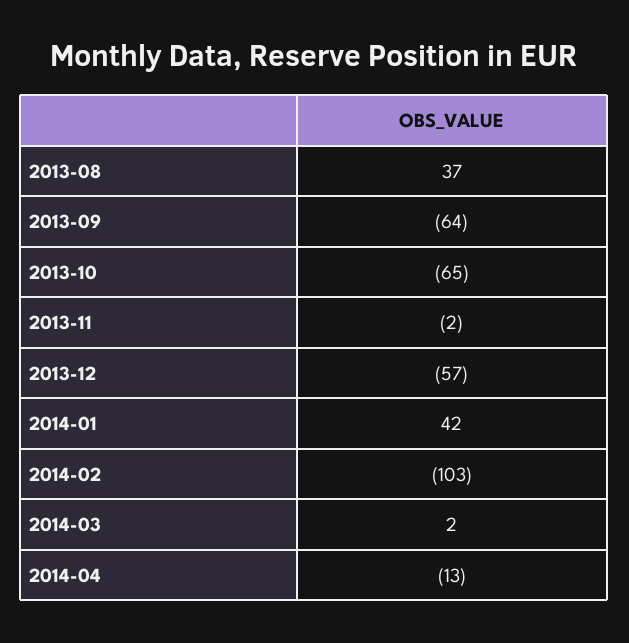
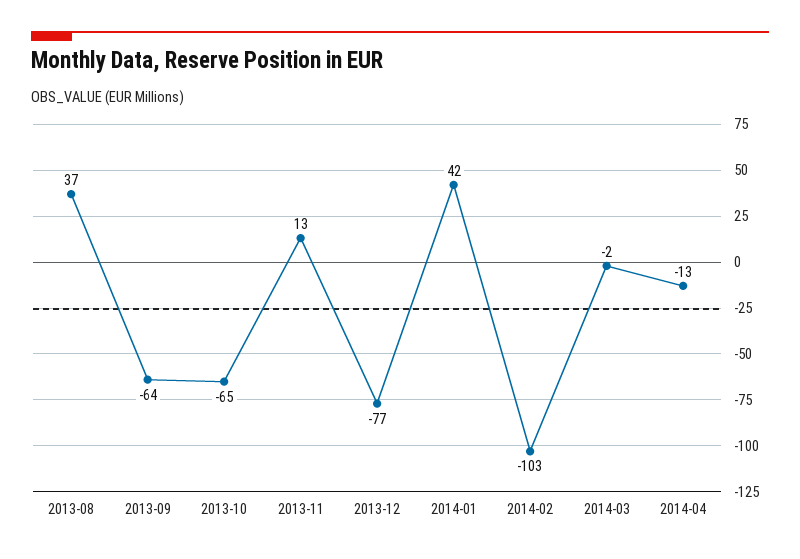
  {
    "2013-08": 37,
    "2013-09": -64,
    "2013-10": -65,
-   "2013-11": -2,
+   "2013-11": 13,
-   "2013-12": -57,
+   "2013-12": -77,
    "2014-01": 42,
    "2014-02": -103,
-   "2014-03": 2,
+   "2014-03": -2,
    "2014-04": -13
  }

